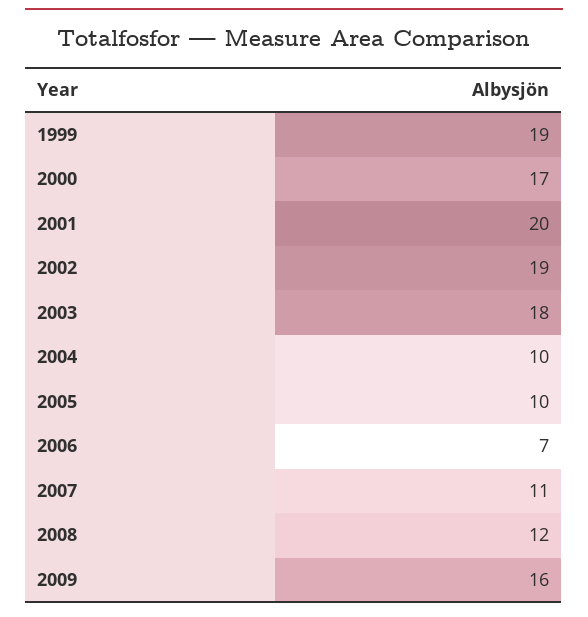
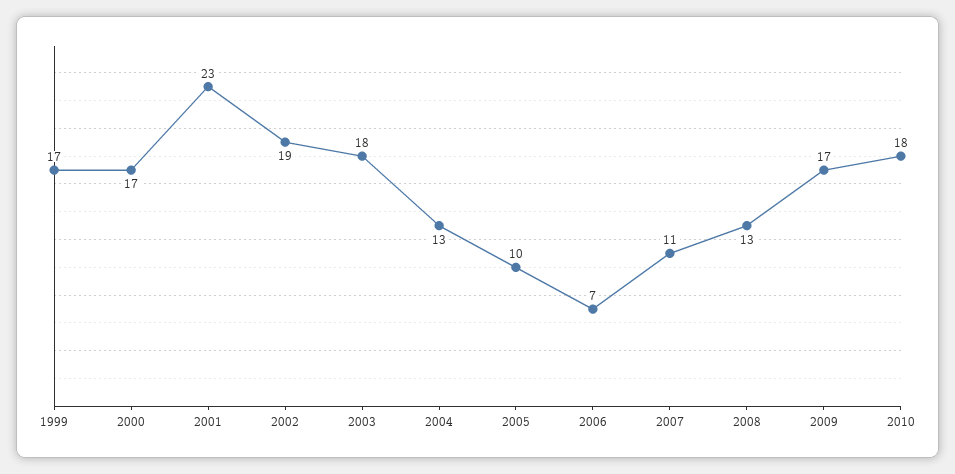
  {
-   "1999": 19,
+   "1999": 17,
    "2000": 17,
-   "2001": 20,
+   "2001": 23,
    "2002": 19,
    "2003": 18,
-   "2004": 10,
+   "2004": 13,
    "2005": 10,
    "2006": 7,
    "2007": 11,
-   "2008": 12,
+   "2008": 13,
-   "2009": 16
+   "2009": 17,
+   "2010": 18
  }

